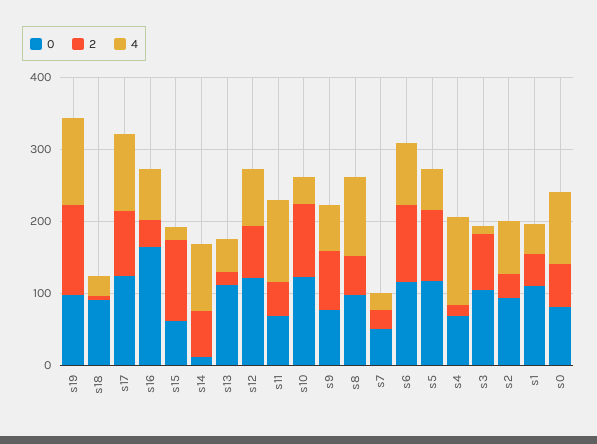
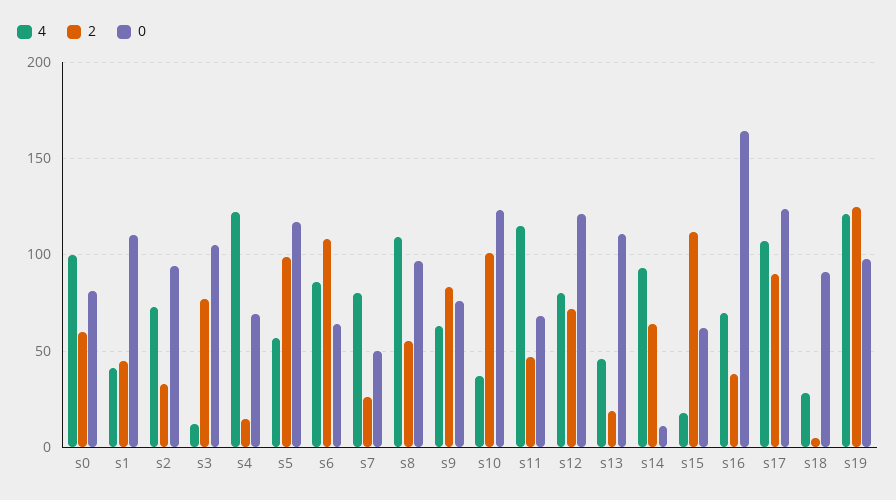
  {
    "0": {
      "s19": 100,
      "s18": 90,
      "s17": 125,
      "s16": 165,
      "s15": 60,
      "s14": 10,
      "s13": 110,
      "s12": 120,
      "s11": 70,
      "s10": 125,
      "s9": 75,
      "s8": 95,
      "s7": 50,
-     "s6": 120,
+     "s6": 65,
      "s5": 115,
      "s4": 70,
      "s3": 105,
      "s2": 95,
      "s1": 110,
      "s0": 80
    },
    "2": {
      "s19": 125,
      "s18": 5,
      "s17": 90,
      "s16": 40,
      "s15": 110,
      "s14": 65,
      "s13": 20,
      "s12": 70,
      "s11": 45,
      "s10": 100,
      "s9": 85,
      "s8": 55,
      "s7": 25,
      "s6": 110,
      "s5": 100,
      "s4": 15,
      "s3": 75,
      "s2": 35,
      "s1": 45,
      "s0": 60
    },
    "4": {
      "s19": 120,
      "s18": 30,
      "s17": 105,
      "s16": 70,
      "s15": 20,
      "s14": 95,
      "s13": 45,
      "s12": 80,
      "s11": 115,
      "s10": 35,
      "s9": 65,
      "s8": 110,
-     "s7": 20,
+     "s7": 80,
      "s6": 85,
      "s5": 55,
      "s4": 120,
      "s3": 10,
      "s2": 75,
      "s1": 40,
      "s0": 100
    }
  }

